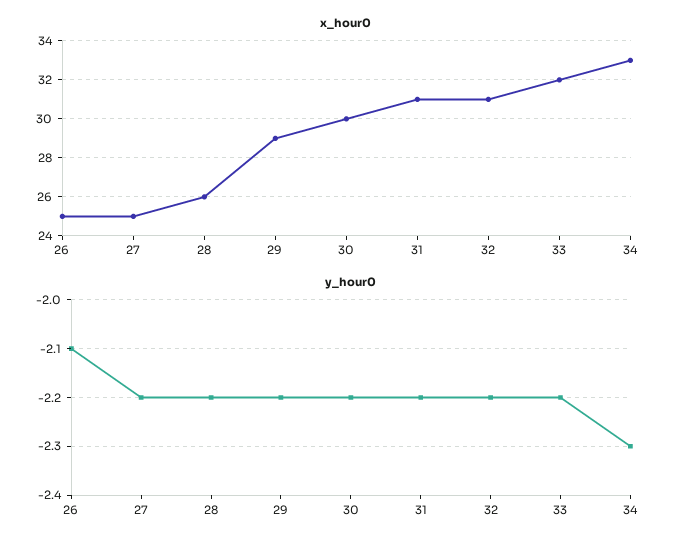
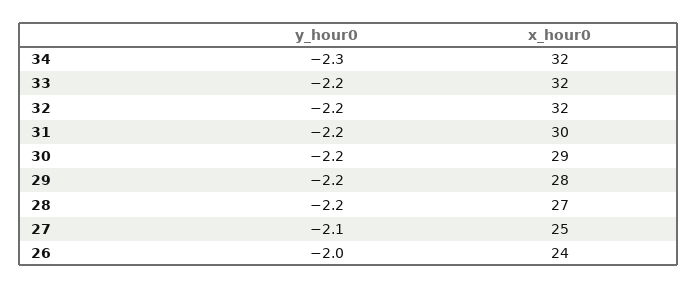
  {
    "x_hour0": {
-     "26": 25,
+     "26": 24,
      "27": 25,
-     "28": 26,
+     "28": 27,
-     "29": 29,
+     "29": 28,
-     "30": 30,
+     "30": 29,
-     "31": 31,
+     "31": 30,
-     "32": 31,
+     "32": 32,
      "33": 32,
-     "34": 33
+     "34": 32
    },
    "y_hour0": {
-     "26": -2.1,
+     "26": -2,
-     "27": -2.2,
+     "27": -2.1,
      "28": -2.2,
      "29": -2.2,
      "30": -2.2,
      "31": -2.2,
      "32": -2.2,
      "33": -2.2,
      "34": -2.3
    }
  }

